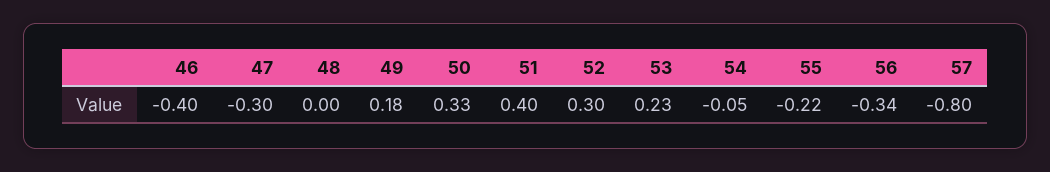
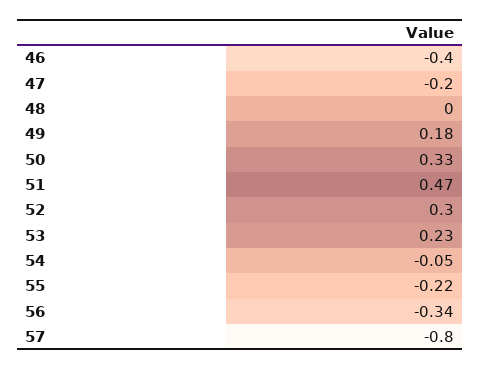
  {
    "46": -0.4,
-   "47": -0.3,
+   "47": -0.2,
    "48": 0,
    "49": 0.18,
    "50": 0.33,
-   "51": 0.4,
+   "51": 0.47,
    "52": 0.3,
    "53": 0.23,
    "54": -0.05,
    "55": -0.22,
    "56": -0.34,
    "57": -0.8
  }

